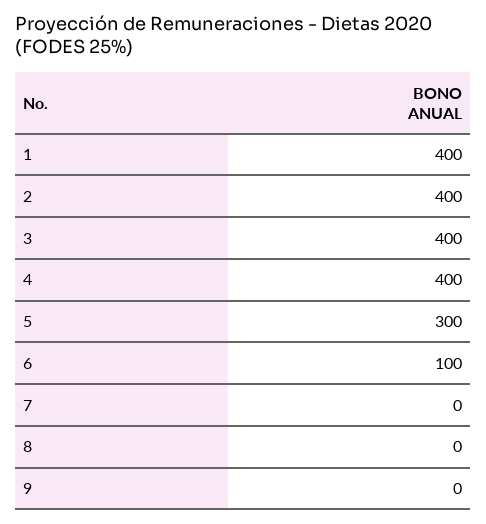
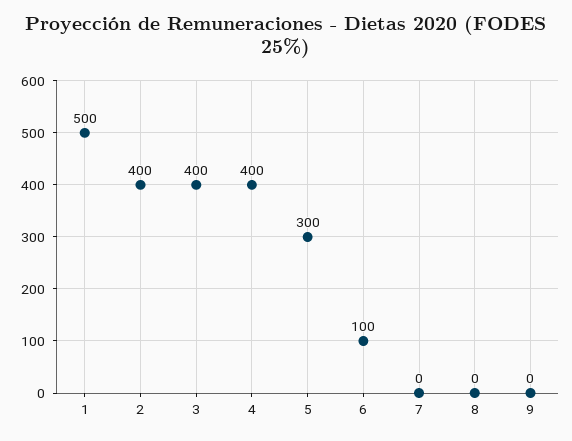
  {
-   "1": 400,
+   "1": 500,
    "2": 400,
    "3": 400,
    "4": 400,
    "5": 300,
    "6": 100,
    "7": 0,
    "8": 0,
    "9": 0
  }

